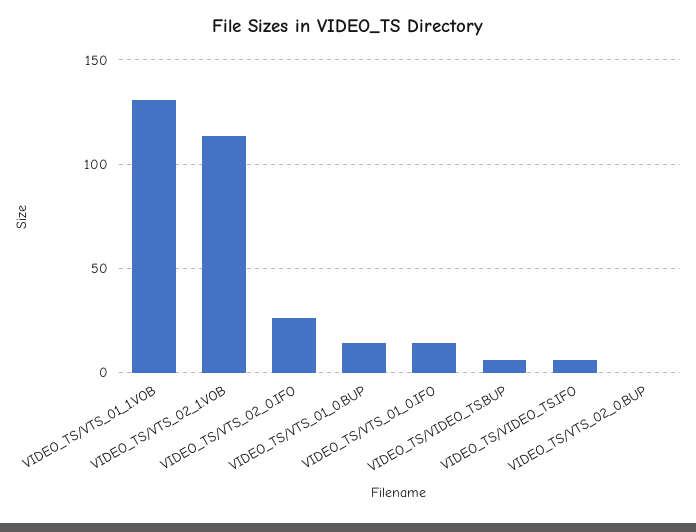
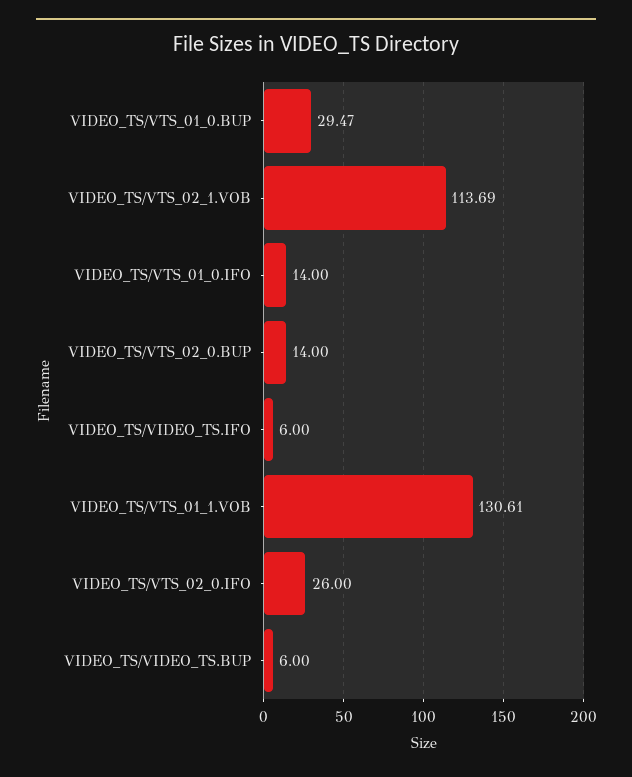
  {
    "VIDEO_TS/VTS_01_1.VOB": 130.61,
    "VIDEO_TS/VTS_02_1.VOB": 113.69,
    "VIDEO_TS/VTS_02_0.IFO": 26,
-   "VIDEO_TS/VTS_01_0.BUP": 15,
+   "VIDEO_TS/VTS_01_0.BUP": 29.47,
    "VIDEO_TS/VTS_01_0.IFO": 14,
    "VIDEO_TS/VIDEO_TS.BUP": 6,
    "VIDEO_TS/VIDEO_TS.IFO": 6,
-   "VIDEO_TS/VTS_02_0.BUP": 0
+   "VIDEO_TS/VTS_02_0.BUP": 14
  }

